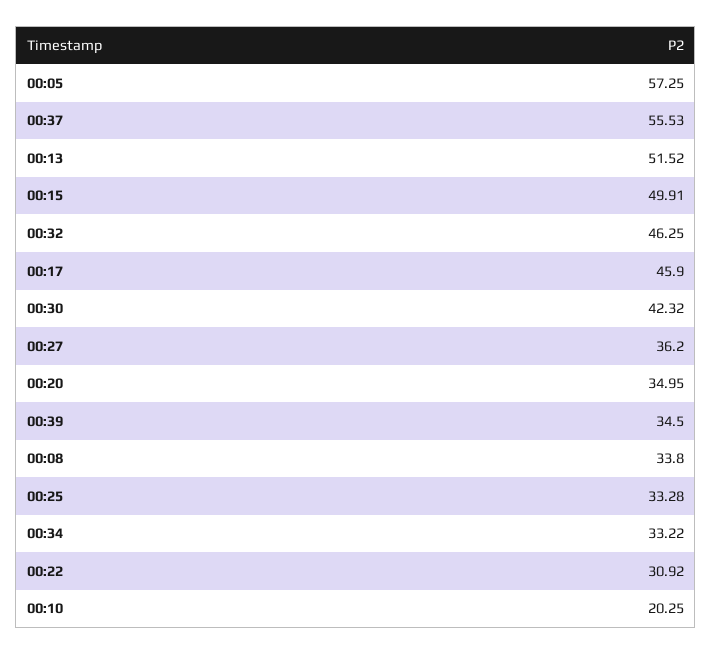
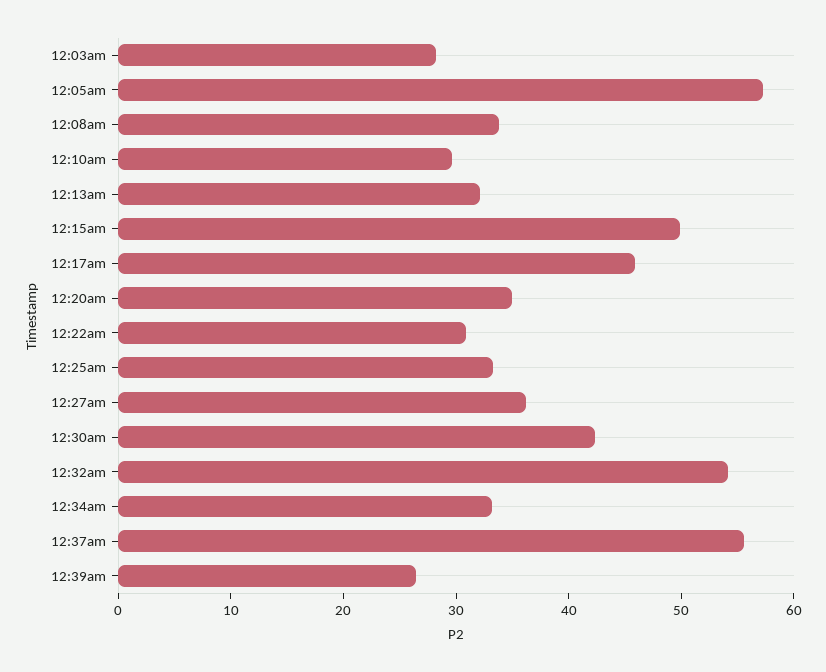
  {
    "00:05": 57.25,
    "00:37": 55.53,
-   "00:13": 51.52,
+   "00:13": 32,
    "00:15": 49.91,
-   "00:32": 46.25,
+   "00:32": 54,
    "00:17": 45.9,
    "00:30": 42.32,
    "00:27": 36.2,
    "00:20": 34.95,
-   "00:39": 34.5,
+   "00:39": 26,
    "00:08": 33.8,
    "00:25": 33.28,
    "00:34": 33.22,
    "00:22": 30.92,
-   "00:10": 20.25
+   "00:10": 30,
+   "12:03am": 28
  }

